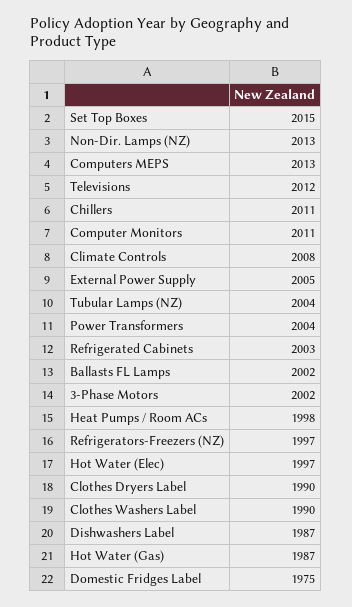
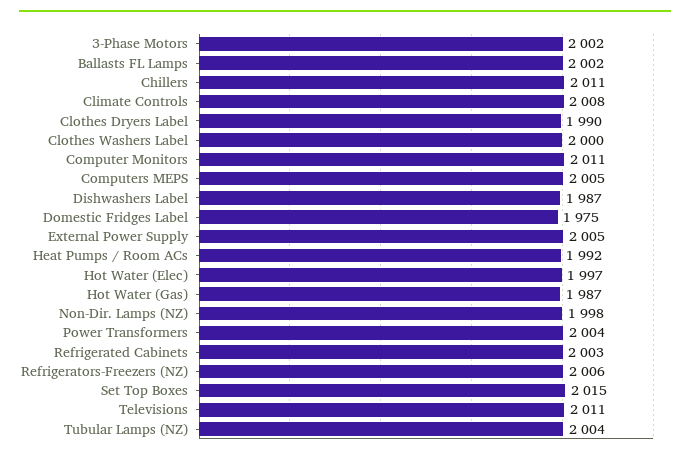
  {
    "Set Top Boxes": 2015,
-   "Non-Dir. Lamps (NZ)": 2013,
+   "Non-Dir. Lamps (NZ)": 1998,
-   "Computers MEPS": 2013,
+   "Computers MEPS": 2005,
-   "Televisions": 2012,
+   "Televisions": 2011,
    "Chillers": 2011,
    "Computer Monitors": 2011,
    "Climate Controls": 2008,
    "External Power Supply": 2005,
    "Tubular Lamps (NZ)": 2004,
    "Power Transformers": 2004,
    "Refrigerated Cabinets": 2003,
    "Ballasts FL Lamps": 2002,
    "3-Phase Motors": 2002,
-   "Heat Pumps / Room ACs": 1998,
+   "Heat Pumps / Room ACs": 1992,
-   "Refrigerators-Freezers (NZ)": 1997,
+   "Refrigerators-Freezers (NZ)": 2006,
    "Hot Water (Elec)": 1997,
    "Clothes Dryers Label": 1990,
-   "Clothes Washers Label": 1990,
+   "Clothes Washers Label": 2000,
    "Dishwashers Label": 1987,
    "Hot Water (Gas)": 1987,
    "Domestic Fridges Label": 1975
  }

